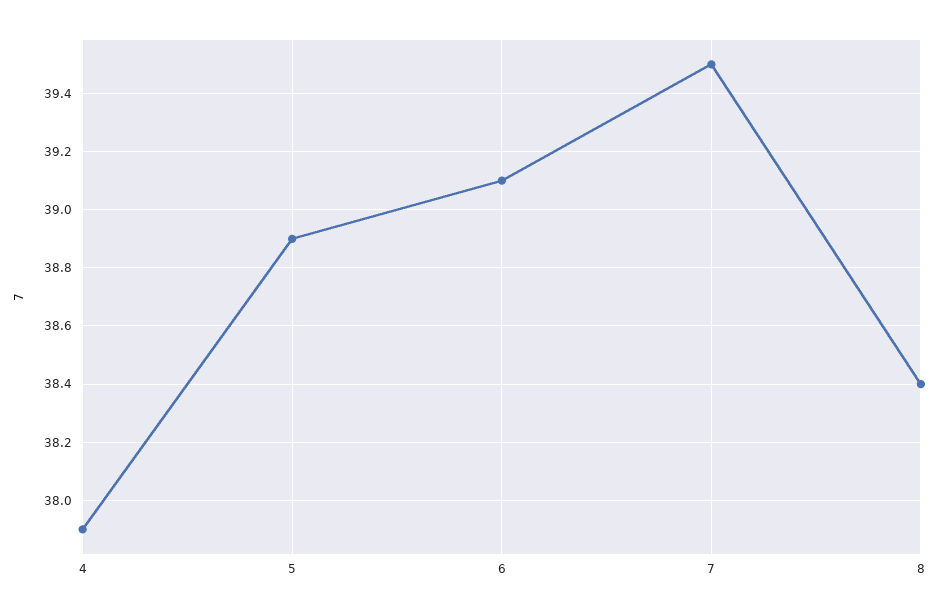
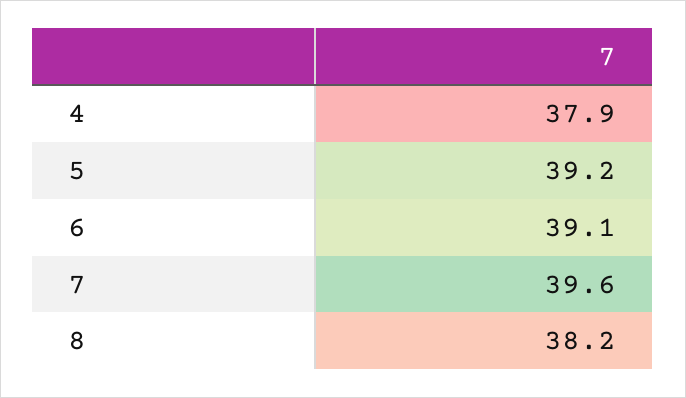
  {
    "4": 37.9,
-   "5": 38.9,
+   "5": 39.2,
    "6": 39.1,
-   "7": 39.5,
+   "7": 39.6,
-   "8": 38.4
+   "8": 38.2
  }

